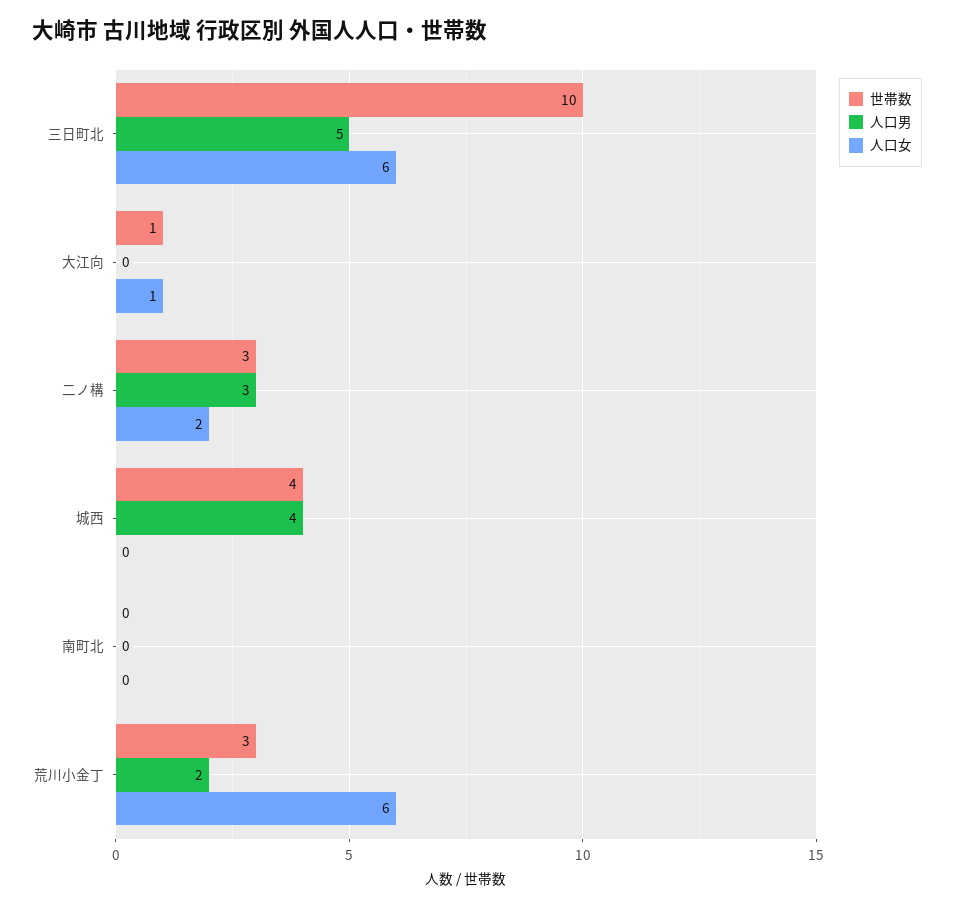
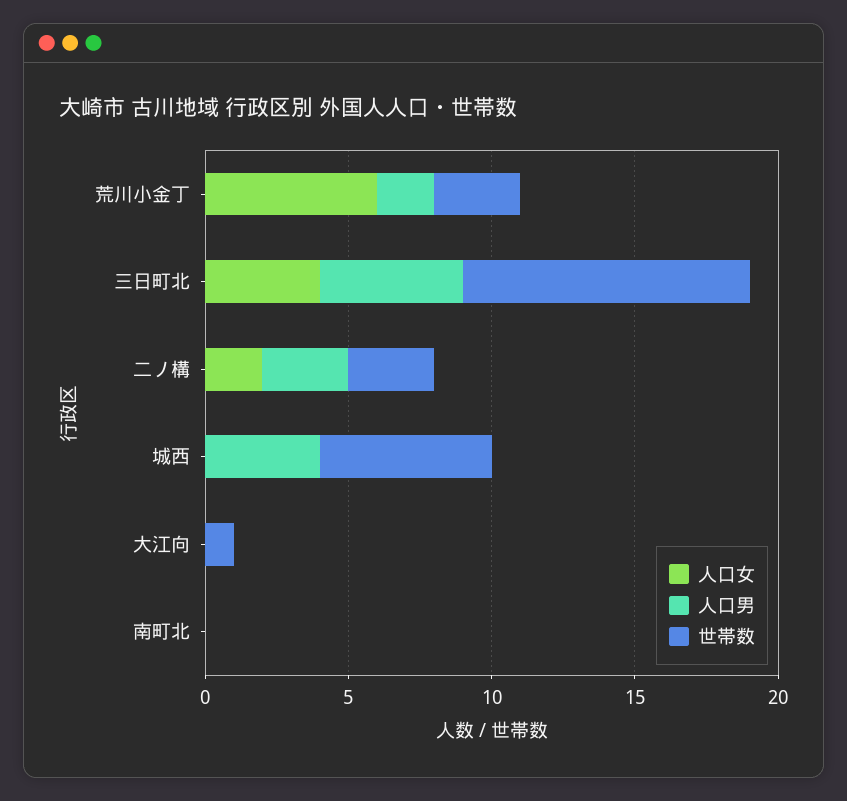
  {
    "世帯数": {
      "三日町北": 10,
      "大江向": 1,
      "二ノ構": 3,
-     "城西": 4,
+     "城西": 6,
      "南町北": 0,
      "荒川小金丁": 3
    },
    "人口男": {
      "三日町北": 5,
      "大江向": 0,
      "二ノ構": 3,
      "城西": 4,
      "南町北": 0,
      "荒川小金丁": 2
    },
    "人口女": {
-     "三日町北": 6,
+     "三日町北": 4,
-     "大江向": 1,
+     "大江向": 0,
      "二ノ構": 2,
      "城西": 0,
      "南町北": 0,
      "荒川小金丁": 6
    }
  }

